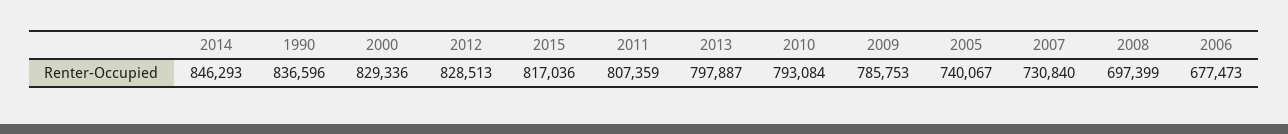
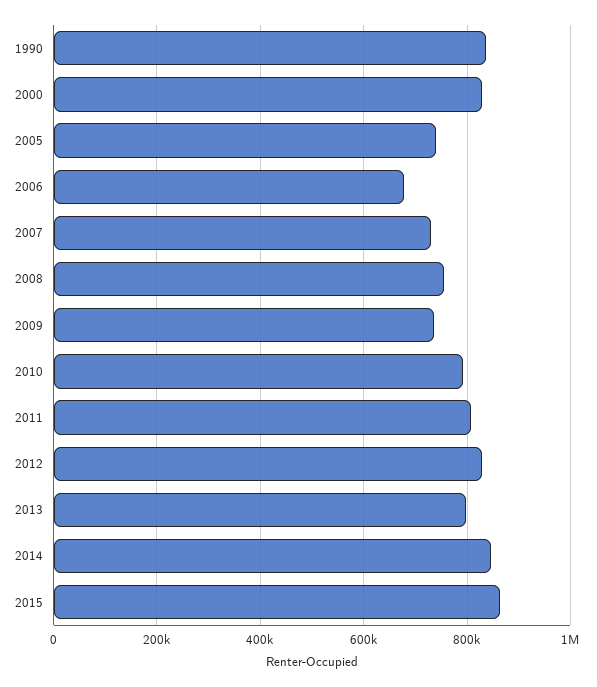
  {
    "2014": 846293,
    "1990": 836596,
    "2000": 829336,
    "2012": 828513,
-   "2015": 817036,
+   "2015": 860000,
    "2011": 807359,
    "2013": 797887,
    "2010": 793084,
-   "2009": 785753,
+   "2009": 740000,
    "2005": 740067,
    "2007": 730840,
-   "2008": 697399,
+   "2008": 760000,
    "2006": 677473
  }

